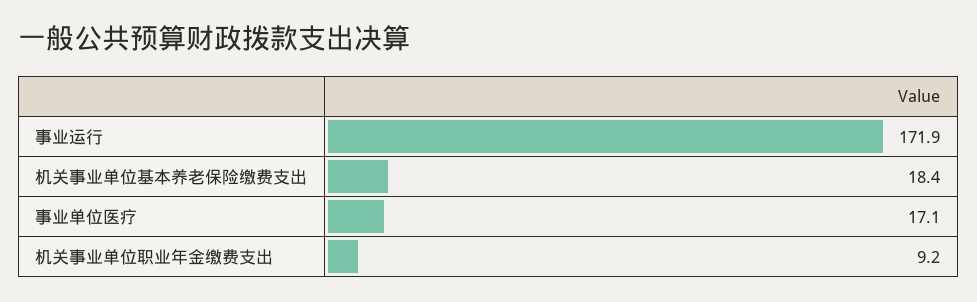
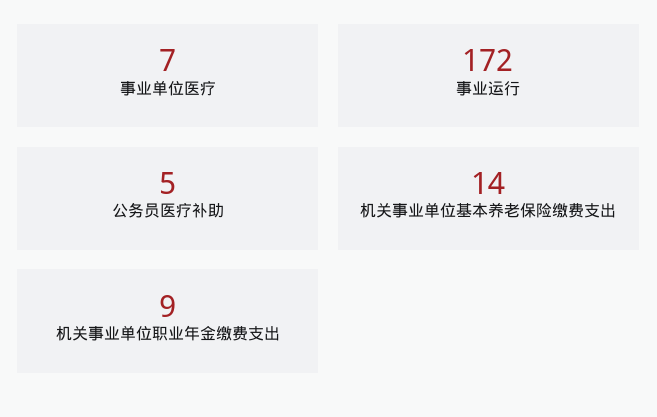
  {
    "事业运行": 171.9,
-   "机关事业单位基本养老保险缴费支出": 18.4,
+   "机关事业单位基本养老保险缴费支出": 14,
-   "事业单位医疗": 17.1,
+   "事业单位医疗": 7,
-   "机关事业单位职业年金缴费支出": 9.2
+   "机关事业单位职业年金缴费支出": 9.2,
+   "公务员医疗补助": 5
  }

